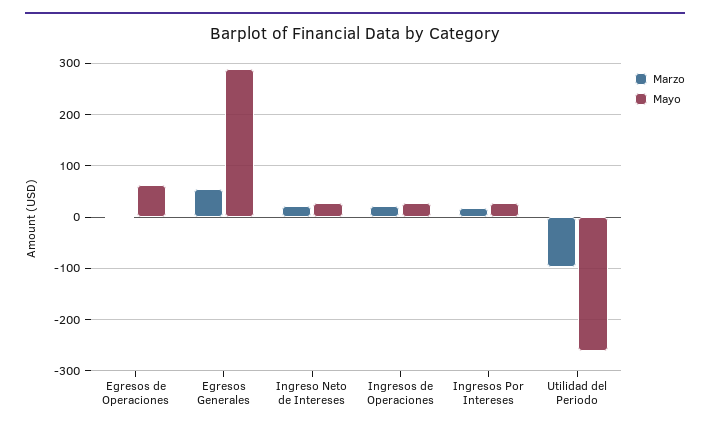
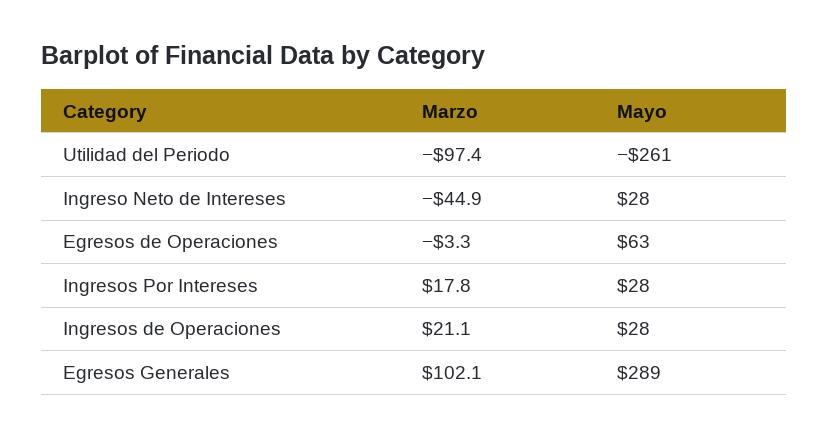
  {
    "Marzo": {
      "Egresos de Operaciones": -3.3,
-     "Egresos Generales": 60,
+     "Egresos Generales": 102.1,
-     "Ingreso Neto de Intereses": 20,
+     "Ingreso Neto de Intereses": -44.9,
      "Ingresos de Operaciones": 21.1,
      "Ingresos Por Intereses": 17.8,
      "Utilidad del Periodo": -97.4
    },
    "Mayo": {
      "Egresos de Operaciones": 63,
      "Egresos Generales": 289,
      "Ingreso Neto de Intereses": 28,
      "Ingresos de Operaciones": 28,
      "Ingresos Por Intereses": 28,
      "Utilidad del Periodo": -261
    }
  }

